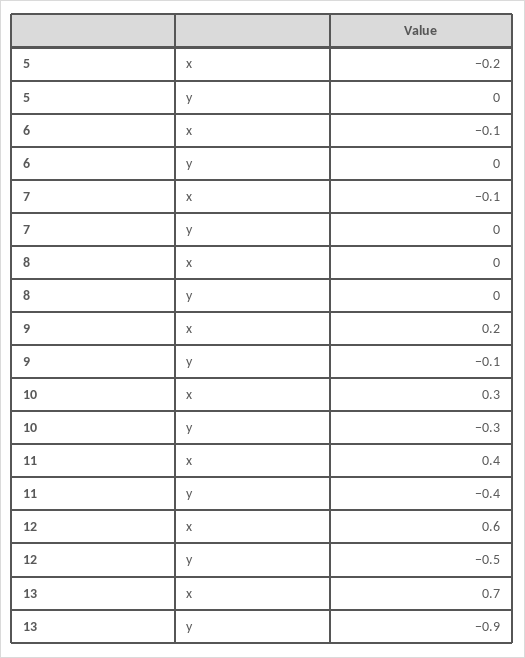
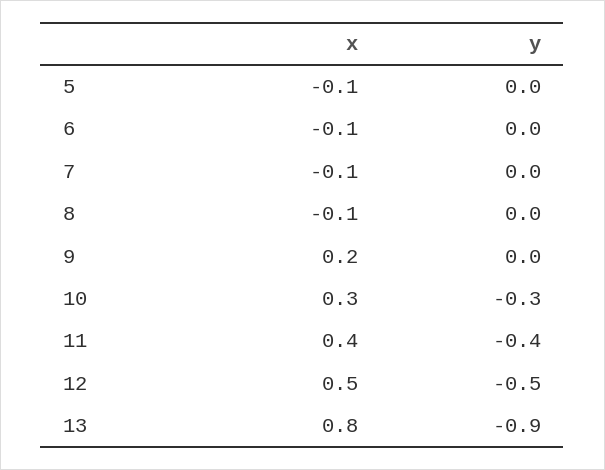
  {
    "5": {
-     "x": -0.2,
+     "x": -0.1,
      "y": 0
    },
    "6": {
      "x": -0.1,
      "y": 0
    },
    "7": {
      "x": -0.1,
      "y": 0
    },
    "8": {
-     "x": 0,
+     "x": -0.1,
      "y": 0
    },
    "9": {
      "x": 0.2,
-     "y": -0.1
+     "y": 0
    },
    "10": {
      "x": 0.3,
      "y": -0.3
    },
    "11": {
      "x": 0.4,
      "y": -0.4
    },
    "12": {
-     "x": 0.6,
+     "x": 0.5,
      "y": -0.5
    },
    "13": {
-     "x": 0.7,
+     "x": 0.8,
      "y": -0.9
    }
  }

